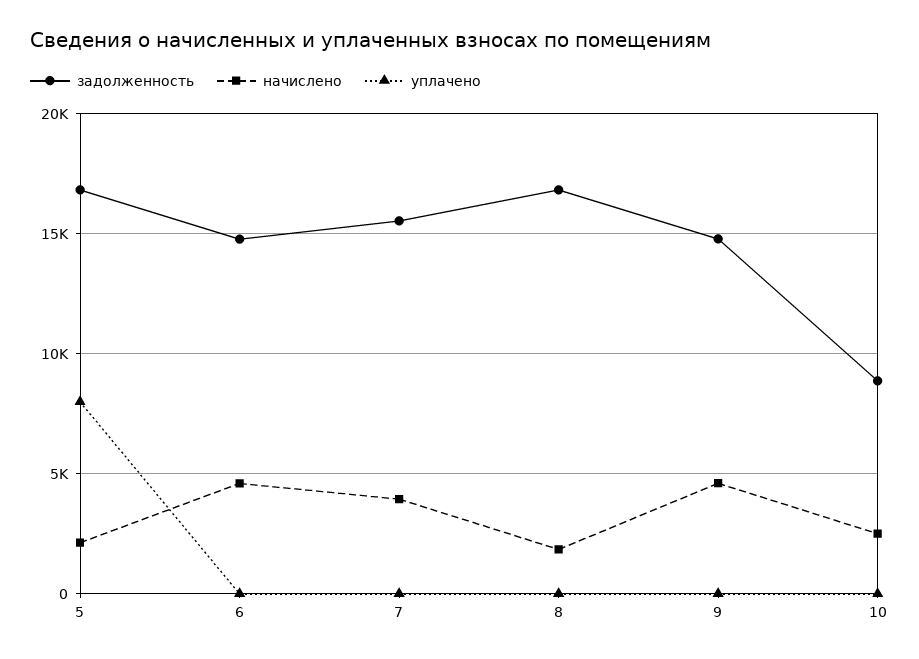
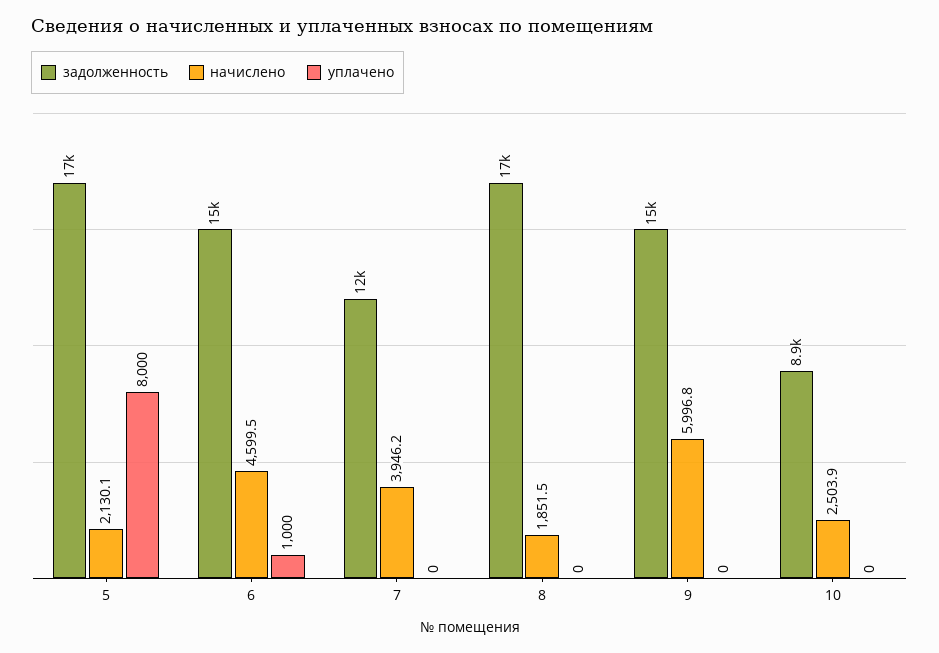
  {
    "задолженность": {
      "5": 17000,
      "6": 15000,
-     "7": 15500,
+     "7": 12000,
      "8": 17000,
      "9": 15000,
      "10": 8900
    },
    "начислено": {
      "5": 2130.1,
      "6": 4599.5,
      "7": 3946.2,
      "8": 1851.5,
-     "9": 4500,
+     "9": 5996.8,
      "10": 2503.9
    },
    "уплачено": {
      "5": 8000,
-     "6": 0,
+     "6": 1000,
      "7": 0,
      "8": 0,
      "9": 0,
      "10": 0
    }
  }

